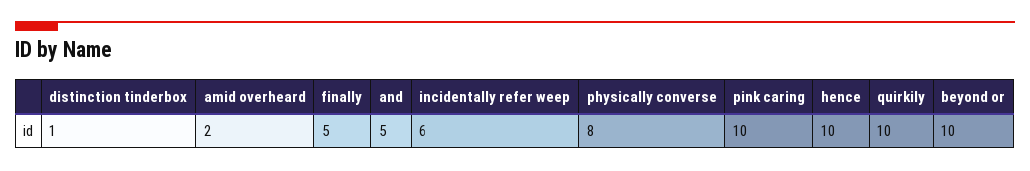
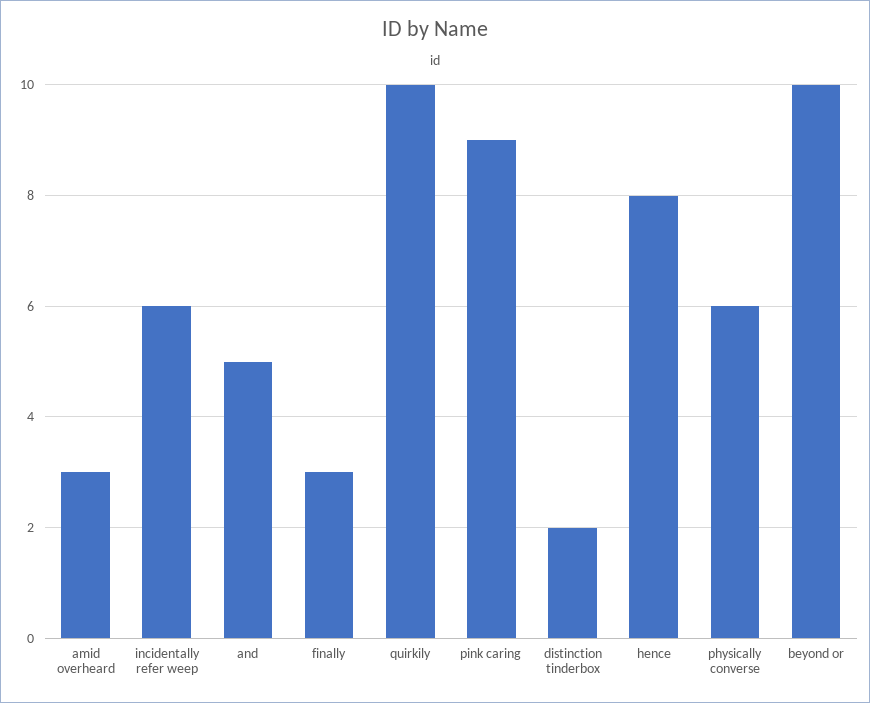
  {
-   "distinction tinderbox": 1,
+   "distinction tinderbox": 2,
-   "amid overheard": 2,
+   "amid overheard": 3,
-   "finally": 5,
+   "finally": 3,
    "and": 5,
    "incidentally refer weep": 6,
-   "physically converse": 8,
+   "physically converse": 6,
-   "pink caring": 10,
+   "pink caring": 9,
-   "hence": 10,
+   "hence": 8,
    "quirkily": 10,
    "beyond or": 10
  }

